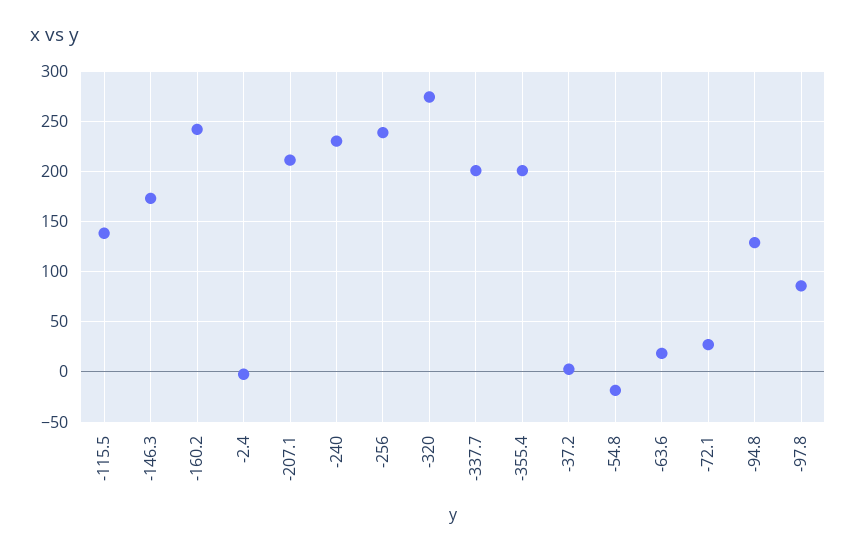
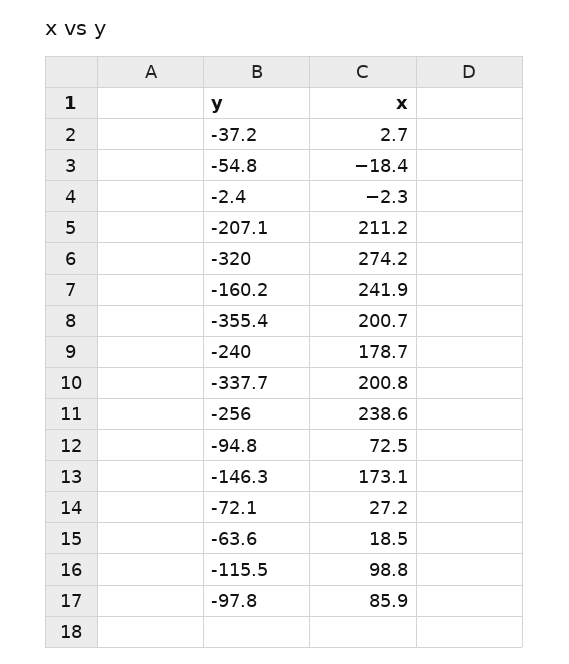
  {
-   "-115.5": 140,
+   "-115.5": 98.8,
    "-146.3": 173.1,
    "-160.2": 241.9,
    "-2.4": -2.3,
    "-207.1": 211.2,
-   "-240": 230,
+   "-240": 178.7,
    "-256": 238.6,
    "-320": 274.2,
    "-337.7": 200.8,
    "-355.4": 200.7,
    "-37.2": 2.7,
    "-54.8": -18.4,
    "-63.6": 18.5,
    "-72.1": 27.2,
-   "-94.8": 130,
+   "-94.8": 72.5,
    "-97.8": 85.9
  }

